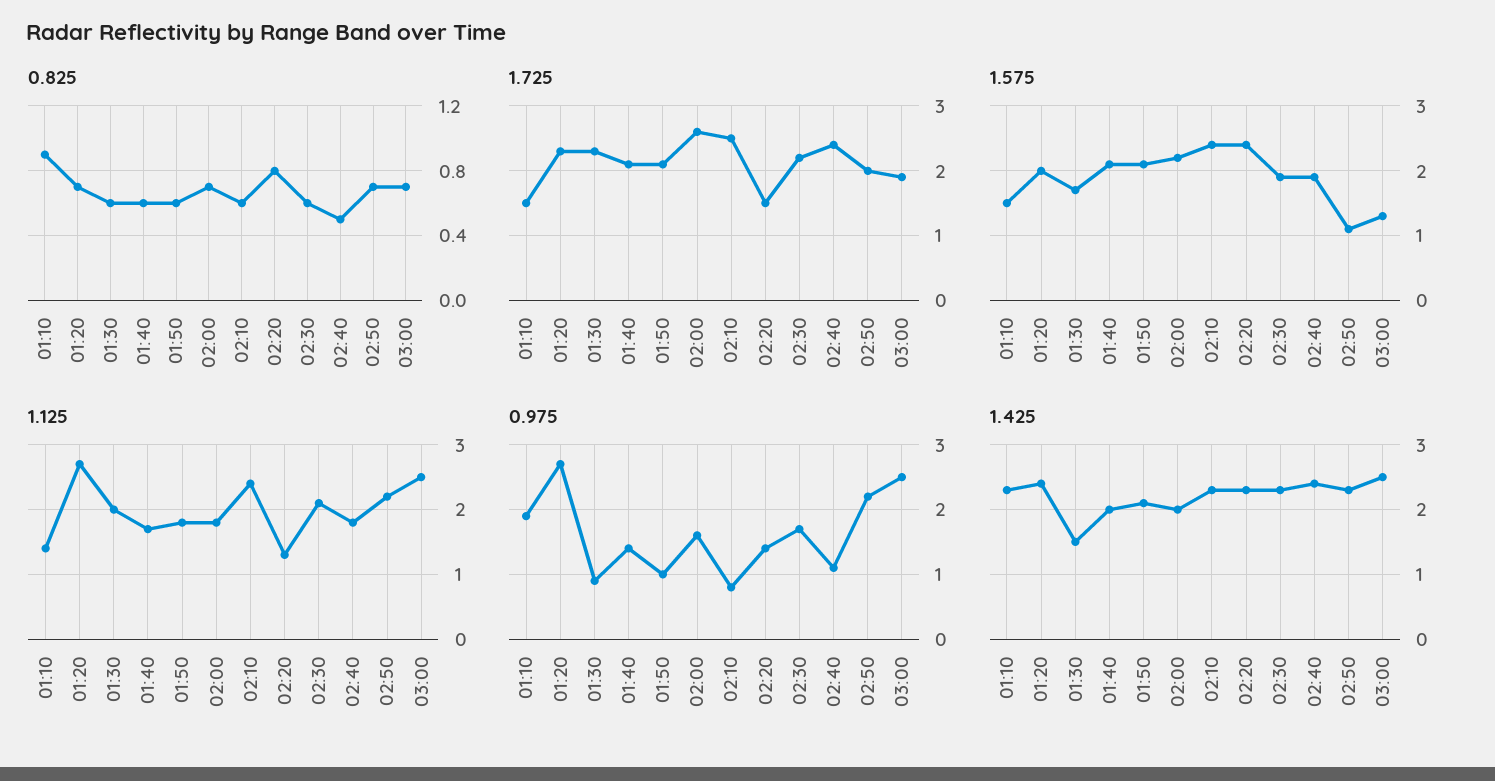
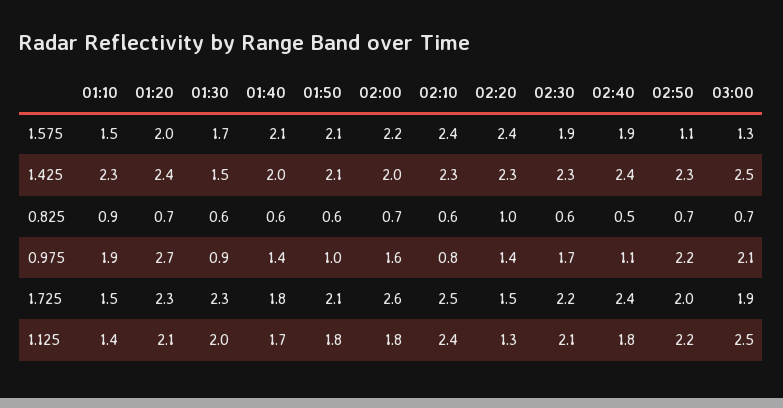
  {
    "0.825": {
      "01:10": 0.9,
      "01:20": 0.7,
      "01:30": 0.6,
      "01:40": 0.6,
      "01:50": 0.6,
      "02:00": 0.7,
      "02:10": 0.6,
-     "02:20": 0.8,
+     "02:20": 1,
      "02:30": 0.6,
      "02:40": 0.5,
      "02:50": 0.7,
      "03:00": 0.7
    },
    "1.725": {
      "01:10": 1.5,
      "01:20": 2.3,
      "01:30": 2.3,
-     "01:40": 2.1,
+     "01:40": 1.8,
      "01:50": 2.1,
      "02:00": 2.6,
      "02:10": 2.5,
      "02:20": 1.5,
      "02:30": 2.2,
      "02:40": 2.4,
      "02:50": 2,
      "03:00": 1.9
    },
    "1.575": {
      "01:10": 1.5,
      "01:20": 2,
      "01:30": 1.7,
      "01:40": 2.1,
      "01:50": 2.1,
      "02:00": 2.2,
      "02:10": 2.4,
      "02:20": 2.4,
      "02:30": 1.9,
      "02:40": 1.9,
      "02:50": 1.1,
      "03:00": 1.3
    },
    "1.125": {
      "01:10": 1.4,
-     "01:20": 2.7,
+     "01:20": 2.1,
      "01:30": 2,
      "01:40": 1.7,
      "01:50": 1.8,
      "02:00": 1.8,
      "02:10": 2.4,
      "02:20": 1.3,
      "02:30": 2.1,
      "02:40": 1.8,
      "02:50": 2.2,
      "03:00": 2.5
    },
    "0.975": {
      "01:10": 1.9,
      "01:20": 2.7,
      "01:30": 0.9,
      "01:40": 1.4,
      "01:50": 1,
      "02:00": 1.6,
      "02:10": 0.8,
      "02:20": 1.4,
      "02:30": 1.7,
      "02:40": 1.1,
      "02:50": 2.2,
-     "03:00": 2.5
+     "03:00": 2.1
    },
    "1.425": {
      "01:10": 2.3,
      "01:20": 2.4,
      "01:30": 1.5,
      "01:40": 2,
      "01:50": 2.1,
      "02:00": 2,
      "02:10": 2.3,
      "02:20": 2.3,
      "02:30": 2.3,
      "02:40": 2.4,
      "02:50": 2.3,
      "03:00": 2.5
    }
  }

